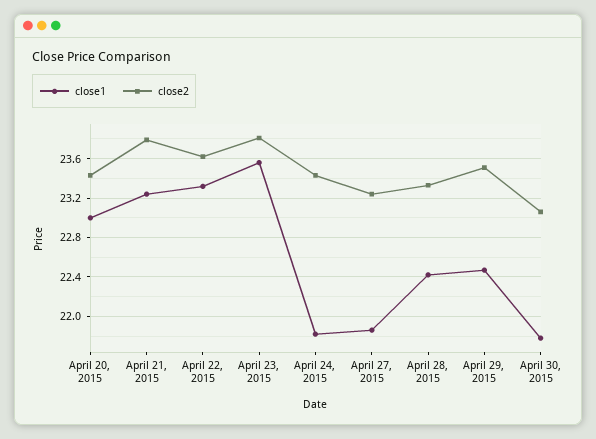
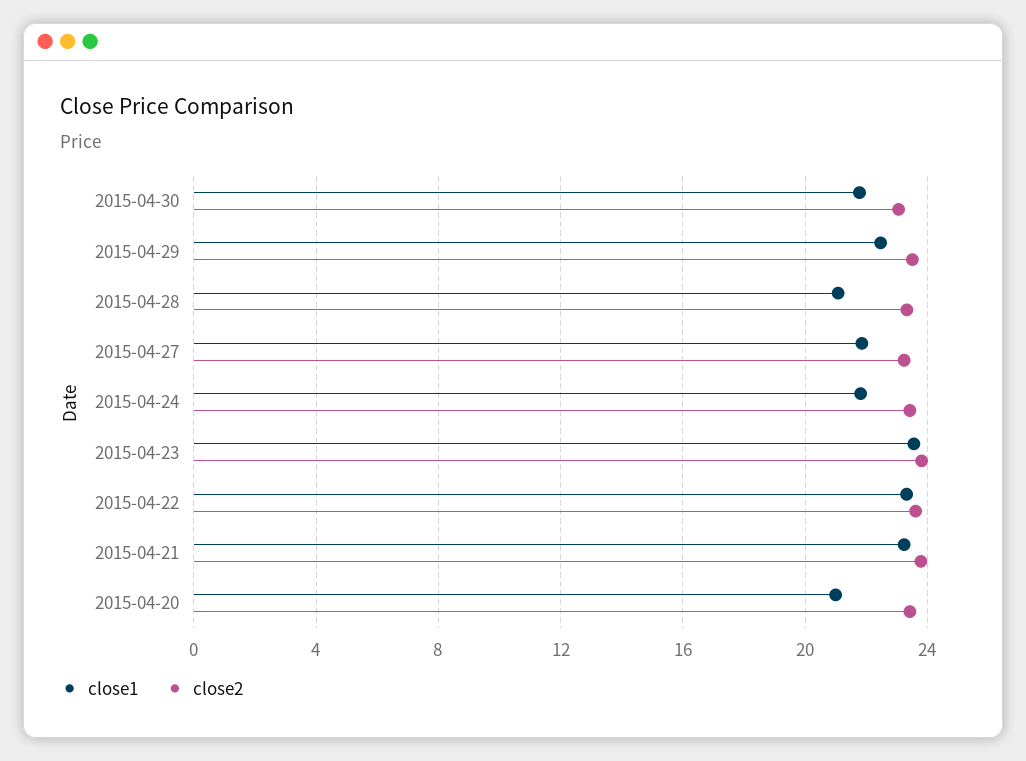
  {
    "close1": {
-     "April 20, 2015": 23,
+     "April 20, 2015": 21,
      "April 21, 2015": 23.2,
      "April 22, 2015": 23.3,
      "April 23, 2015": 23.6,
      "April 24, 2015": 21.8,
      "April 27, 2015": 21.9,
-     "April 28, 2015": 22.4,
+     "April 28, 2015": 21,
      "April 29, 2015": 22.5,
      "April 30, 2015": 21.8
    },
    "close2": {
      "April 20, 2015": 23.4,
      "April 21, 2015": 23.8,
      "April 22, 2015": 23.6,
      "April 23, 2015": 23.8,
      "April 24, 2015": 23.4,
      "April 27, 2015": 23.2,
      "April 28, 2015": 23.3,
      "April 29, 2015": 23.5,
      "April 30, 2015": 23.1
    }
  }

